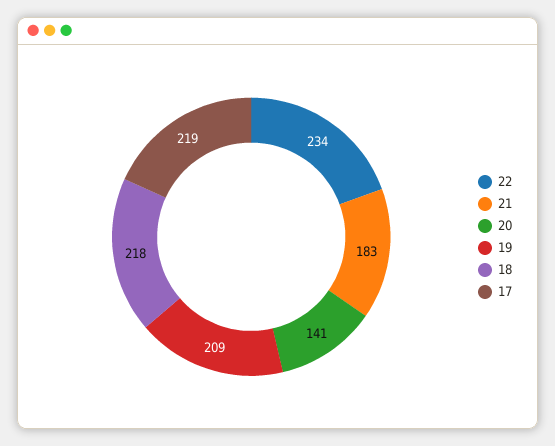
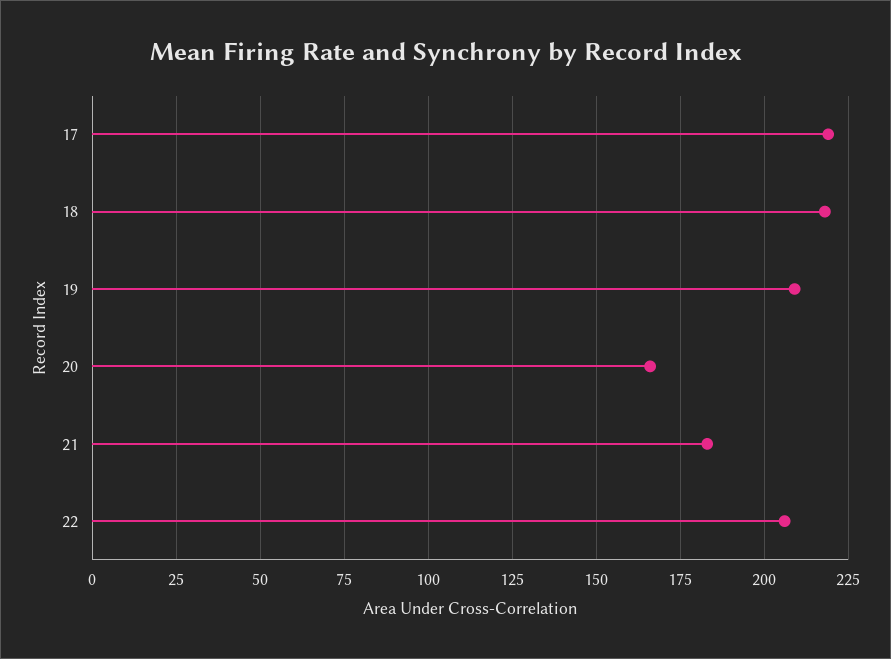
  {
-   "22": 234,
+   "22": 205,
    "21": 183,
-   "20": 141,
+   "20": 165,
    "19": 209,
    "18": 218,
    "17": 219
  }

